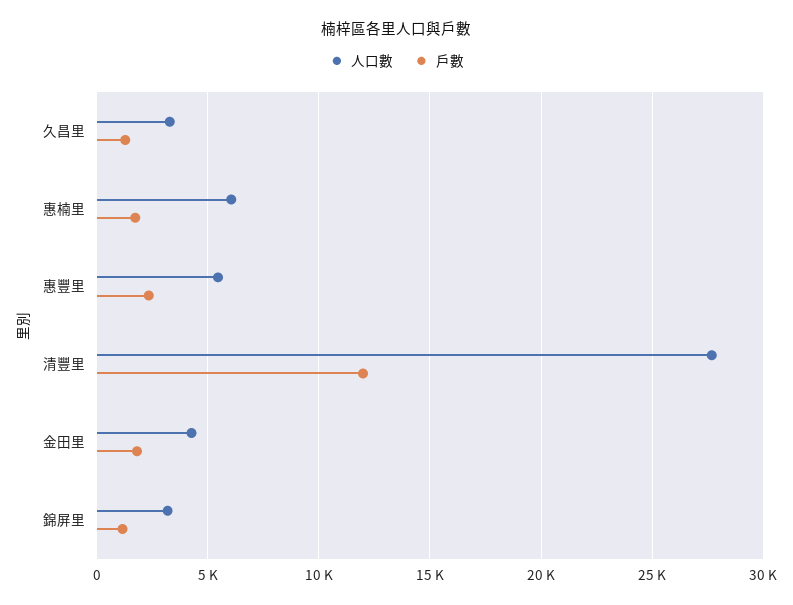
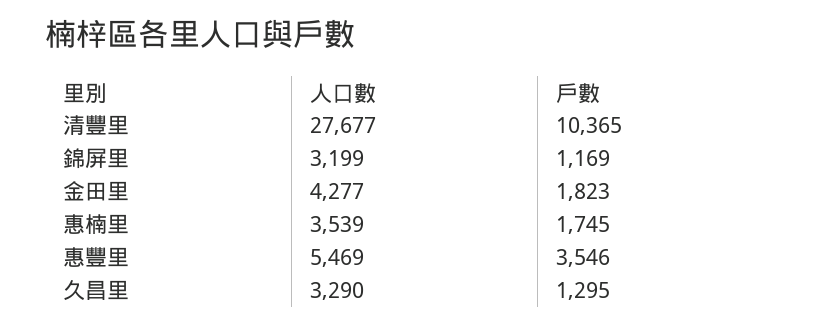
  {
    "人口數": {
      "久昌里": 3290,
-     "惠楠里": 6000,
+     "惠楠里": 3539,
      "惠豐里": 5469,
      "清豐里": 27677,
      "金田里": 4277,
      "錦屏里": 3199
    },
    "戶數": {
      "久昌里": 1295,
      "惠楠里": 1745,
-     "惠豐里": 2500,
+     "惠豐里": 3546,
-     "清豐里": 12000,
+     "清豐里": 10365,
      "金田里": 1823,
      "錦屏里": 1169
    }
  }

